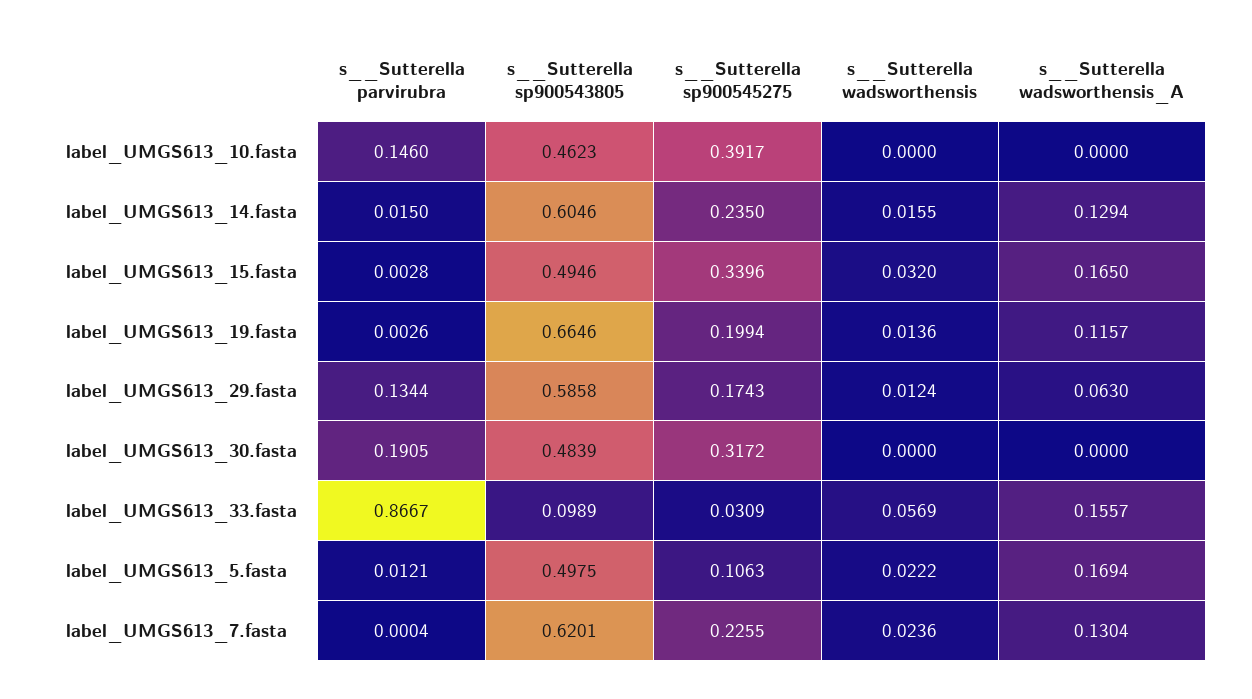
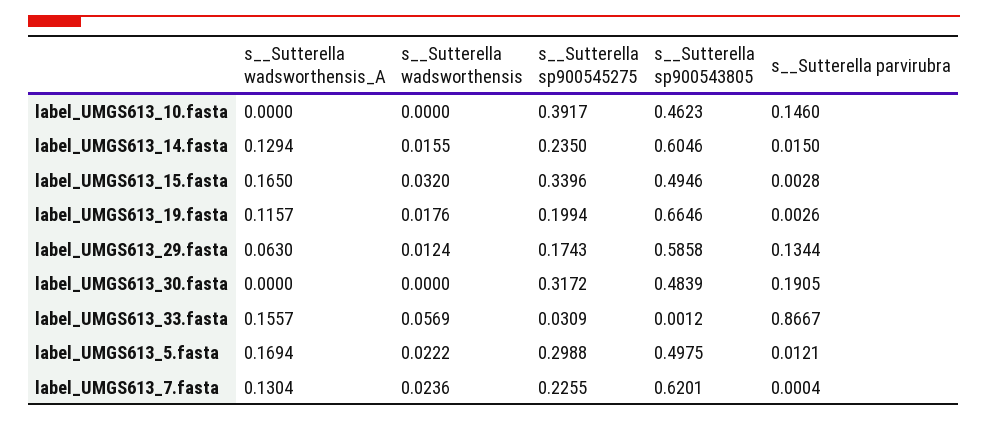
  {
    "s__Sutterella parvirubra": {
      "label_UMGS613_10.fasta": 0.146,
      "label_UMGS613_14.fasta": 0.015,
      "label_UMGS613_15.fasta": 0.0028,
      "label_UMGS613_19.fasta": 0.0026,
      "label_UMGS613_29.fasta": 0.1344,
      "label_UMGS613_30.fasta": 0.1905,
      "label_UMGS613_33.fasta": 0.8667,
      "label_UMGS613_5.fasta": 0.0121,
      "label_UMGS613_7.fasta": 0.0004
    },
    "s__Sutterella sp900543805": {
      "label_UMGS613_10.fasta": 0.4623,
      "label_UMGS613_14.fasta": 0.6046,
      "label_UMGS613_15.fasta": 0.4946,
      "label_UMGS613_19.fasta": 0.6646,
      "label_UMGS613_29.fasta": 0.5858,
      "label_UMGS613_30.fasta": 0.4839,
-     "label_UMGS613_33.fasta": 0.0989,
+     "label_UMGS613_33.fasta": 0.0012,
      "label_UMGS613_5.fasta": 0.4975,
      "label_UMGS613_7.fasta": 0.6201
    },
    "s__Sutterella sp900545275": {
      "label_UMGS613_10.fasta": 0.3917,
      "label_UMGS613_14.fasta": 0.235,
      "label_UMGS613_15.fasta": 0.3396,
      "label_UMGS613_19.fasta": 0.1994,
      "label_UMGS613_29.fasta": 0.1743,
      "label_UMGS613_30.fasta": 0.3172,
      "label_UMGS613_33.fasta": 0.0309,
-     "label_UMGS613_5.fasta": 0.1063,
+     "label_UMGS613_5.fasta": 0.2988,
      "label_UMGS613_7.fasta": 0.2255
    },
    "s__Sutterella wadsworthensis": {
      "label_UMGS613_10.fasta": 0,
      "label_UMGS613_14.fasta": 0.0155,
      "label_UMGS613_15.fasta": 0.032,
-     "label_UMGS613_19.fasta": 0.0136,
+     "label_UMGS613_19.fasta": 0.0176,
      "label_UMGS613_29.fasta": 0.0124,
      "label_UMGS613_30.fasta": 0,
      "label_UMGS613_33.fasta": 0.0569,
      "label_UMGS613_5.fasta": 0.0222,
      "label_UMGS613_7.fasta": 0.0236
    },
    "s__Sutterella wadsworthensis_A": {
      "label_UMGS613_10.fasta": 0,
      "label_UMGS613_14.fasta": 0.1294,
      "label_UMGS613_15.fasta": 0.165,
      "label_UMGS613_19.fasta": 0.1157,
      "label_UMGS613_29.fasta": 0.063,
      "label_UMGS613_30.fasta": 0,
      "label_UMGS613_33.fasta": 0.1557,
      "label_UMGS613_5.fasta": 0.1694,
      "label_UMGS613_7.fasta": 0.1304
    }
  }

